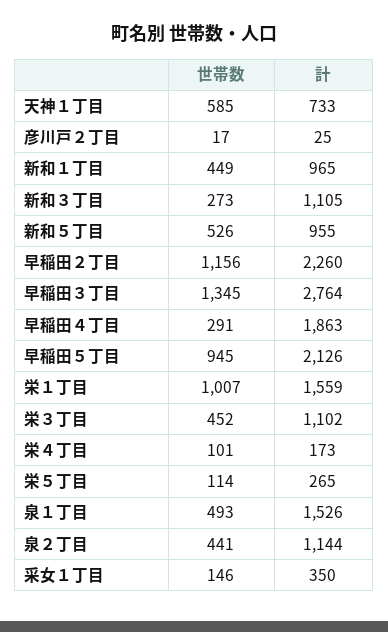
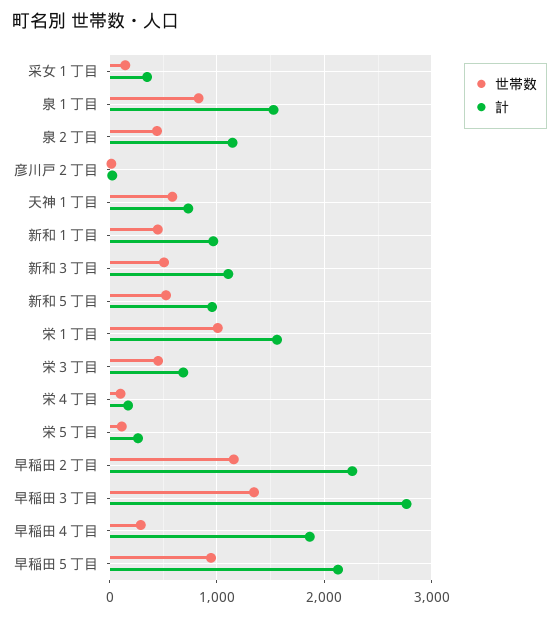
  {
    "世帯数": {
      "天神１丁目": 585,
      "彦川戸２丁目": 17,
      "新和１丁目": 449,
-     "新和３丁目": 273,
+     "新和３丁目": 500,
      "新和５丁目": 526,
      "早稲田２丁目": 1156,
      "早稲田３丁目": 1345,
      "早稲田４丁目": 291,
      "早稲田５丁目": 945,
      "栄１丁目": 1007,
      "栄３丁目": 452,
      "栄４丁目": 101,
      "栄５丁目": 114,
-     "泉１丁目": 493,
+     "泉１丁目": 800,
      "泉２丁目": 441,
      "采女１丁目": 146
    },
    "計": {
      "天神１丁目": 733,
      "彦川戸２丁目": 25,
      "新和１丁目": 965,
      "新和３丁目": 1105,
      "新和５丁目": 955,
      "早稲田２丁目": 2260,
      "早稲田３丁目": 2764,
      "早稲田４丁目": 1863,
      "早稲田５丁目": 2126,
      "栄１丁目": 1559,
-     "栄３丁目": 1102,
+     "栄３丁目": 700,
      "栄４丁目": 173,
      "栄５丁目": 265,
      "泉１丁目": 1526,
      "泉２丁目": 1144,
      "采女１丁目": 350
    }
  }

